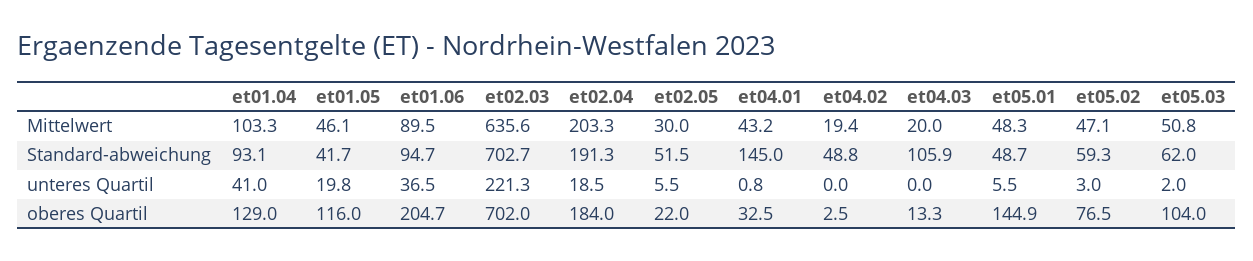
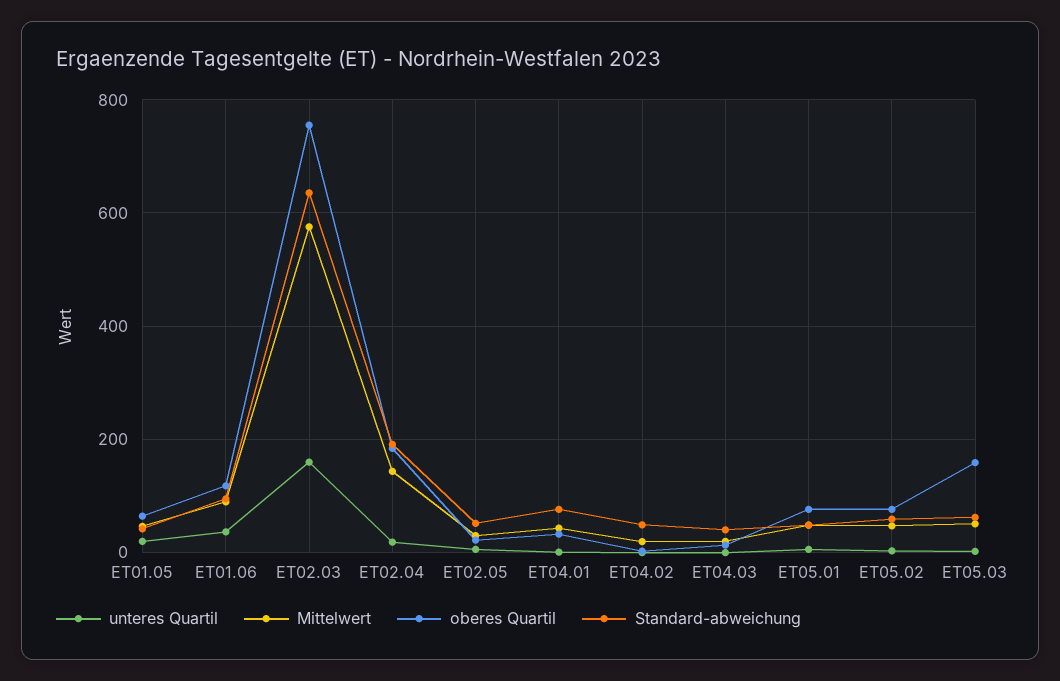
  {
    "Mittelwert": {
-     "et01.04": 103.3,
      "et01.05": 46.1,
      "et01.06": 89.5,
-     "et02.03": 635.6,
+     "et02.03": 580,
-     "et02.04": 203.3,
+     "et02.04": 140,
      "et02.05": 30,
      "et04.01": 43.2,
      "et04.02": 19.4,
      "et04.03": 20,
      "et05.01": 48.3,
      "et05.02": 47.1,
      "et05.03": 50.8
    },
    "Standard-abweichung": {
-     "et01.04": 93.1,
      "et01.05": 41.7,
      "et01.06": 94.7,
-     "et02.03": 702.7,
+     "et02.03": 640,
      "et02.04": 191.3,
      "et02.05": 51.5,
-     "et04.01": 145,
+     "et04.01": 80,
      "et04.02": 48.8,
-     "et04.03": 105.9,
+     "et04.03": 40,
      "et05.01": 48.7,
      "et05.02": 59.3,
      "et05.03": 62
    },
    "unteres Quartil": {
-     "et01.04": 41,
      "et01.05": 19.8,
      "et01.06": 36.5,
-     "et02.03": 221.3,
+     "et02.03": 160,
      "et02.04": 18.5,
      "et02.05": 5.5,
      "et04.01": 0.8,
      "et04.02": 0,
      "et04.03": 0,
      "et05.01": 5.5,
      "et05.02": 3,
      "et05.03": 2
    },
    "oberes Quartil": {
-     "et01.04": 129,
-     "et01.05": 116,
+     "et01.05": 60,
-     "et01.06": 204.7,
+     "et01.06": 120,
-     "et02.03": 702,
+     "et02.03": 760,
      "et02.04": 184,
      "et02.05": 22,
      "et04.01": 32.5,
      "et04.02": 2.5,
      "et04.03": 13.3,
-     "et05.01": 144.9,
+     "et05.01": 80,
      "et05.02": 76.5,
-     "et05.03": 104
+     "et05.03": 160
    }
  }

